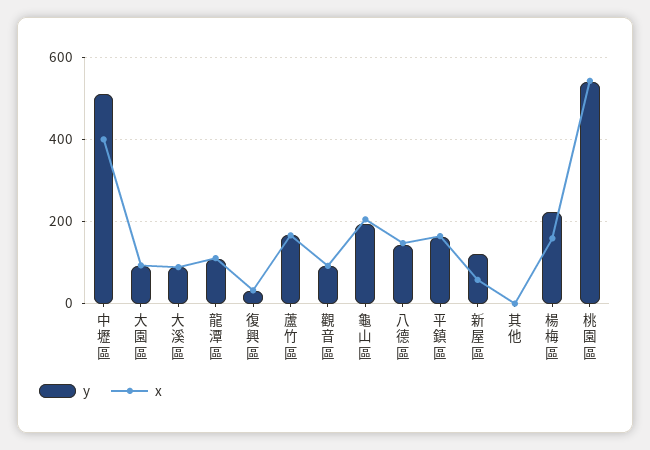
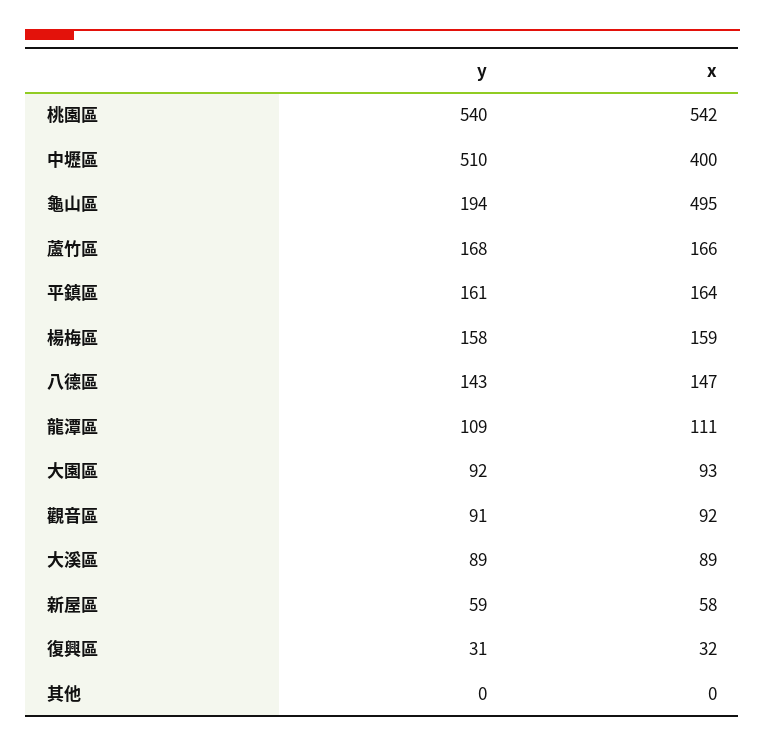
  {
    "y": {
      "中壢區": 510,
      "大園區": 92,
      "大溪區": 89,
      "龍潭區": 109,
      "復興區": 31,
      "蘆竹區": 168,
      "觀音區": 91,
      "龜山區": 194,
      "八德區": 143,
      "平鎮區": 161,
-     "新屋區": 120,
+     "新屋區": 59,
      "其他": 0,
-     "楊梅區": 220,
+     "楊梅區": 158,
      "桃園區": 540
    },
    "x": {
      "中壢區": 400,
      "大園區": 93,
      "大溪區": 89,
      "龍潭區": 111,
      "復興區": 32,
      "蘆竹區": 166,
      "觀音區": 92,
-     "龜山區": 200,
+     "龜山區": 495,
      "八德區": 147,
      "平鎮區": 164,
      "新屋區": 58,
      "其他": 0,
      "楊梅區": 159,
      "桃園區": 542
    }
  }

